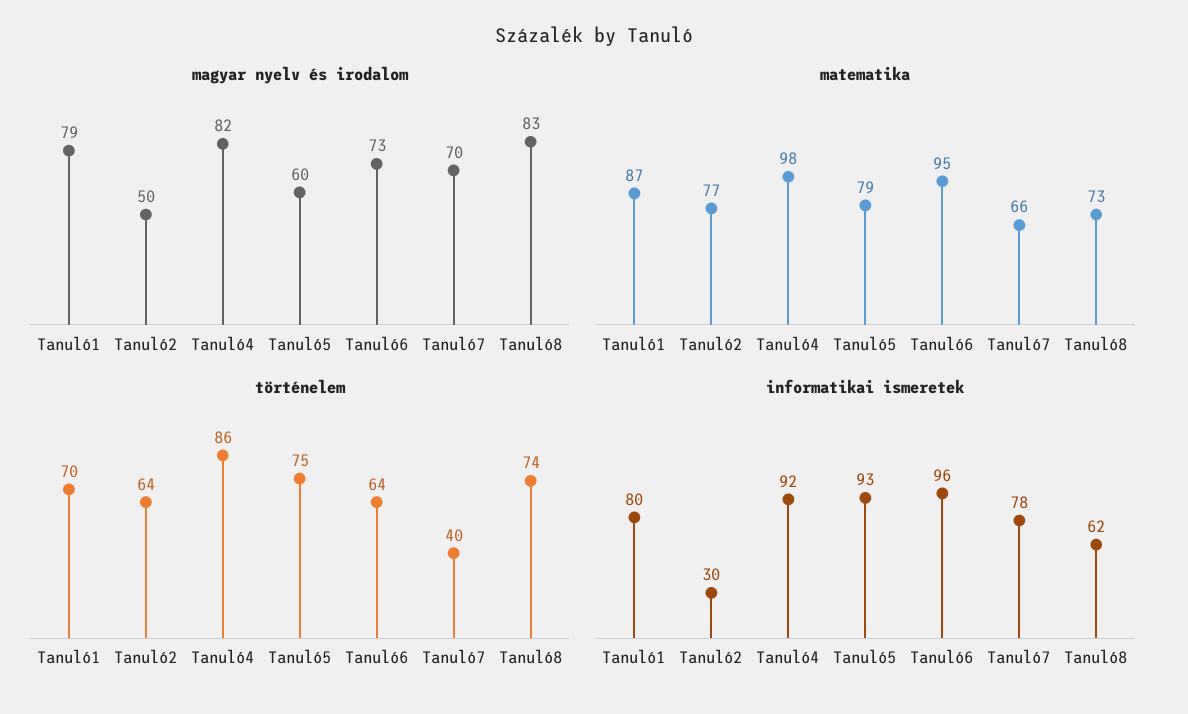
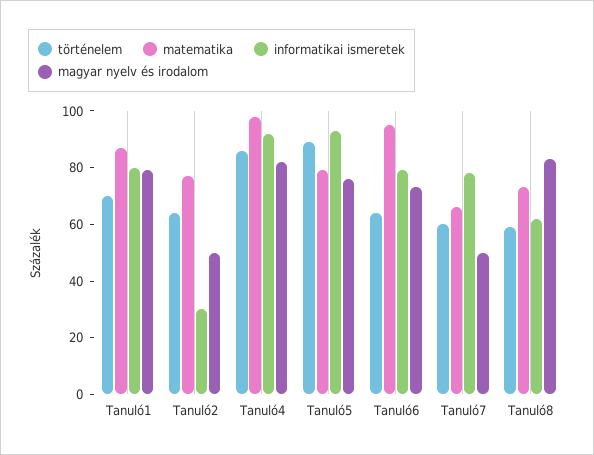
  {
    "magyar nyelv és irodalom": {
      "Tanuló1": 79,
      "Tanuló2": 50,
      "Tanuló4": 82,
-     "Tanuló5": 60,
+     "Tanuló5": 75,
      "Tanuló6": 73,
-     "Tanuló7": 70,
+     "Tanuló7": 50,
      "Tanuló8": 83
    },
    "matematika": {
      "Tanuló1": 87,
      "Tanuló2": 77,
      "Tanuló4": 98,
      "Tanuló5": 79,
      "Tanuló6": 95,
      "Tanuló7": 66,
      "Tanuló8": 73
    },
    "történelem": {
      "Tanuló1": 70,
      "Tanuló2": 64,
      "Tanuló4": 86,
-     "Tanuló5": 75,
+     "Tanuló5": 90,
      "Tanuló6": 64,
-     "Tanuló7": 40,
+     "Tanuló7": 60,
-     "Tanuló8": 74
+     "Tanuló8": 60
    },
    "informatikai ismeretek": {
      "Tanuló1": 80,
      "Tanuló2": 30,
      "Tanuló4": 92,
      "Tanuló5": 93,
-     "Tanuló6": 96,
+     "Tanuló6": 80,
      "Tanuló7": 78,
      "Tanuló8": 62
    }
  }

